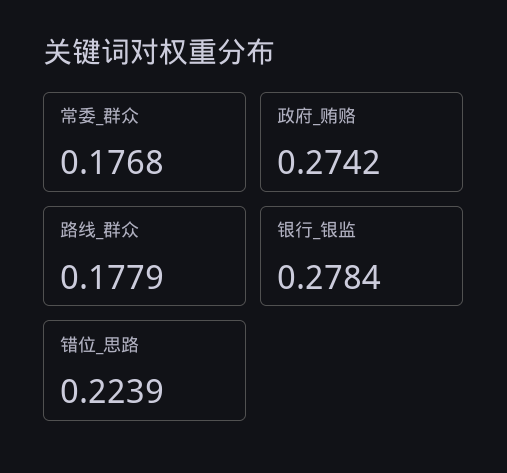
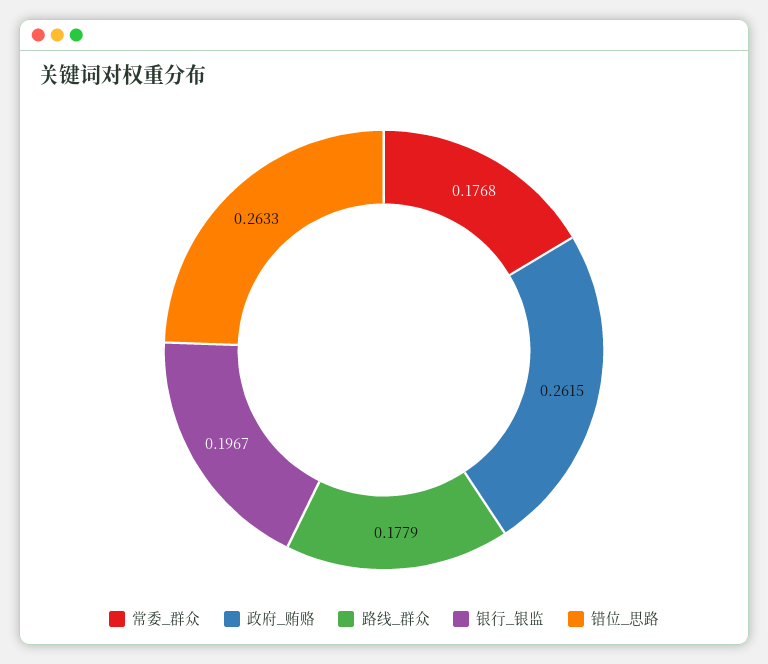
  {
    "常委_群众": 0.1768,
-   "政府_贿赂": 0.2742,
+   "政府_贿赂": 0.2615,
    "路线_群众": 0.1779,
-   "银行_银监": 0.2784,
+   "银行_银监": 0.1967,
-   "错位_思路": 0.2239
+   "错位_思路": 0.2633
  }

